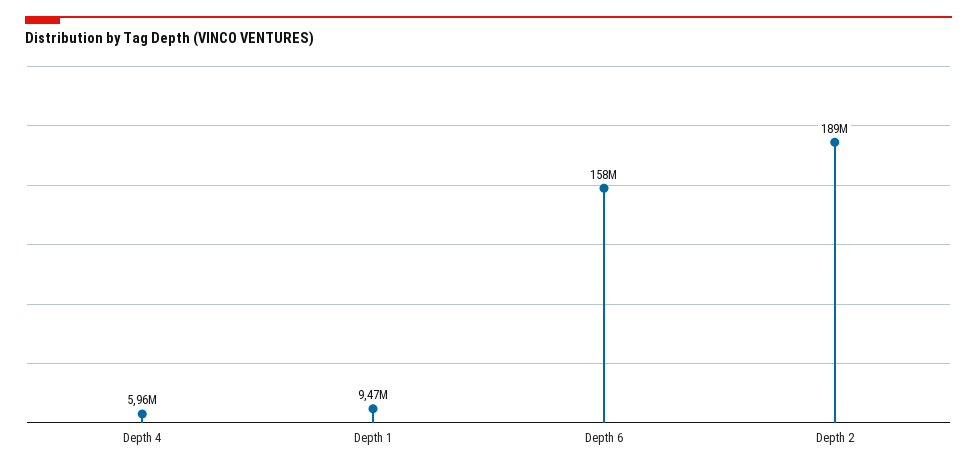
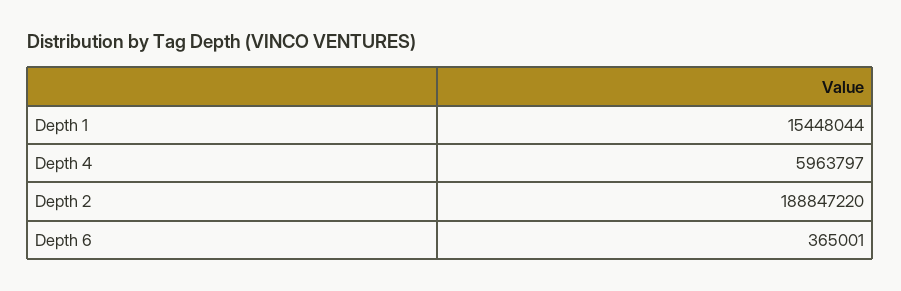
  {
    "Depth 4": 5963797,
-   "Depth 1": 9470000,
+   "Depth 1": 15448044,
-   "Depth 6": 158000000,
+   "Depth 6": 365001,
    "Depth 2": 188847220
  }

